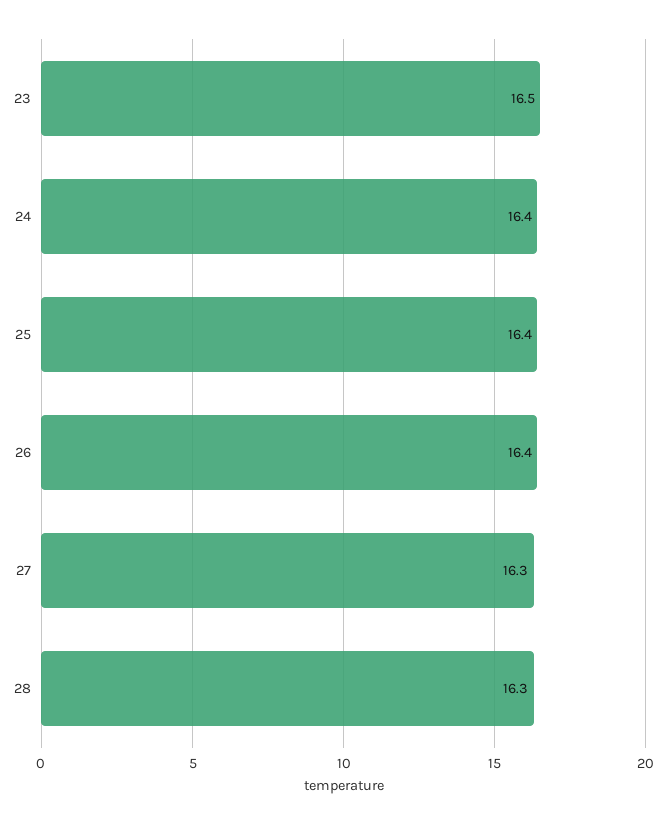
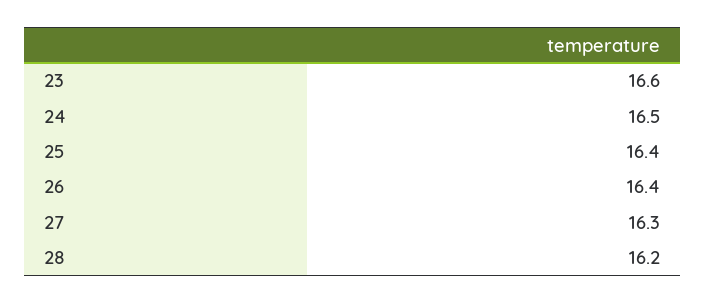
  {
-   "23": 16.5,
+   "23": 16.6,
-   "24": 16.4,
+   "24": 16.5,
    "25": 16.4,
    "26": 16.4,
    "27": 16.3,
-   "28": 16.3
+   "28": 16.2
  }

